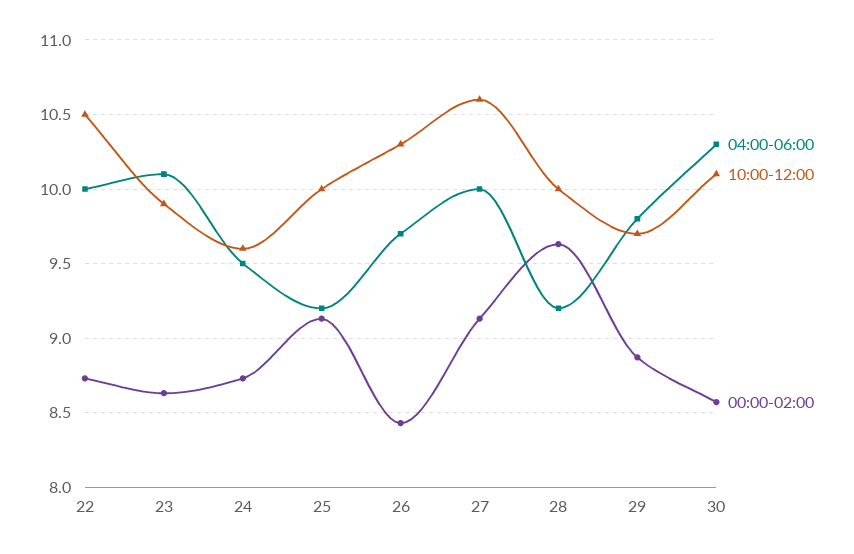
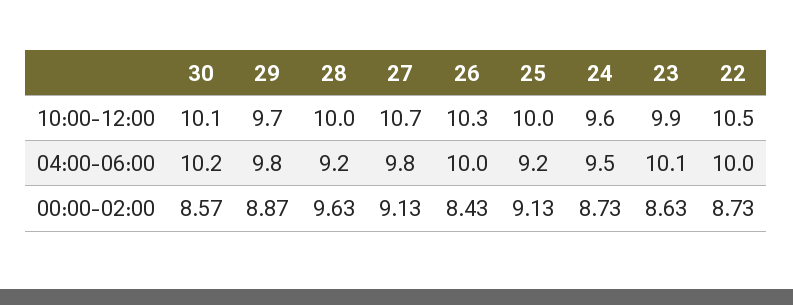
  {
    "04:00-06:00": {
      "22": 10,
      "23": 10.1,
      "24": 9.5,
      "25": 9.2,
-     "26": 9.7,
+     "26": 10,
-     "27": 10,
+     "27": 9.8,
      "28": 9.2,
      "29": 9.8,
-     "30": 10.3
+     "30": 10.2
    },
    "10:00-12:00": {
      "22": 10.5,
      "23": 9.9,
      "24": 9.6,
      "25": 10,
      "26": 10.3,
-     "27": 10.6,
+     "27": 10.7,
      "28": 10,
      "29": 9.7,
      "30": 10.1
    },
    "00:00-02:00": {
      "22": 8.73,
      "23": 8.63,
      "24": 8.73,
      "25": 9.13,
      "26": 8.43,
      "27": 9.13,
      "28": 9.63,
      "29": 8.87,
      "30": 8.57
    }
  }

